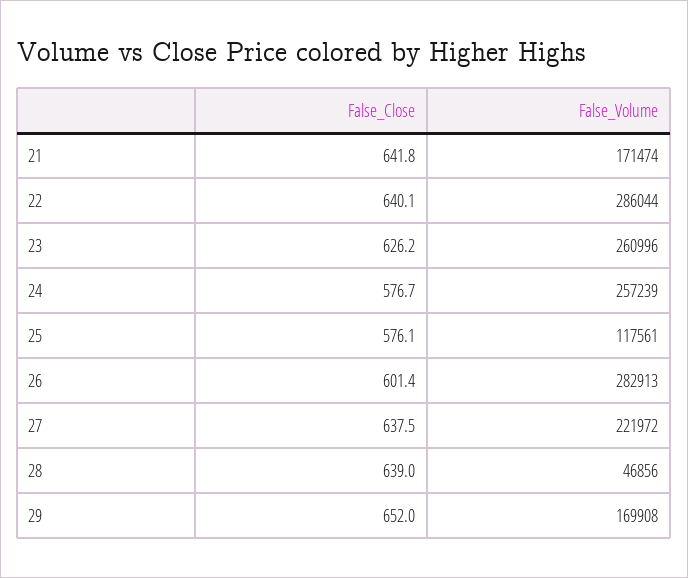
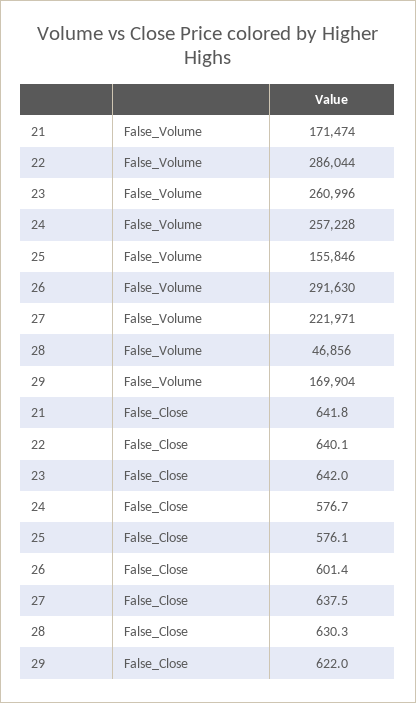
  {
    "False_Close": {
      "21": 641.8,
      "22": 640.1,
-     "23": 626.2,
+     "23": 642,
      "24": 576.7,
      "25": 576.1,
      "26": 601.4,
      "27": 637.5,
-     "28": 639,
+     "28": 630.3,
-     "29": 652
+     "29": 622
    },
    "False_Volume": {
      "21": 171474,
      "22": 286044,
      "23": 260996,
-     "24": 257239,
+     "24": 257228,
-     "25": 117561,
+     "25": 155846,
-     "26": 282913,
+     "26": 291630,
-     "27": 221972,
+     "27": 221971,
      "28": 46856,
-     "29": 169908
+     "29": 169904
    }
  }

